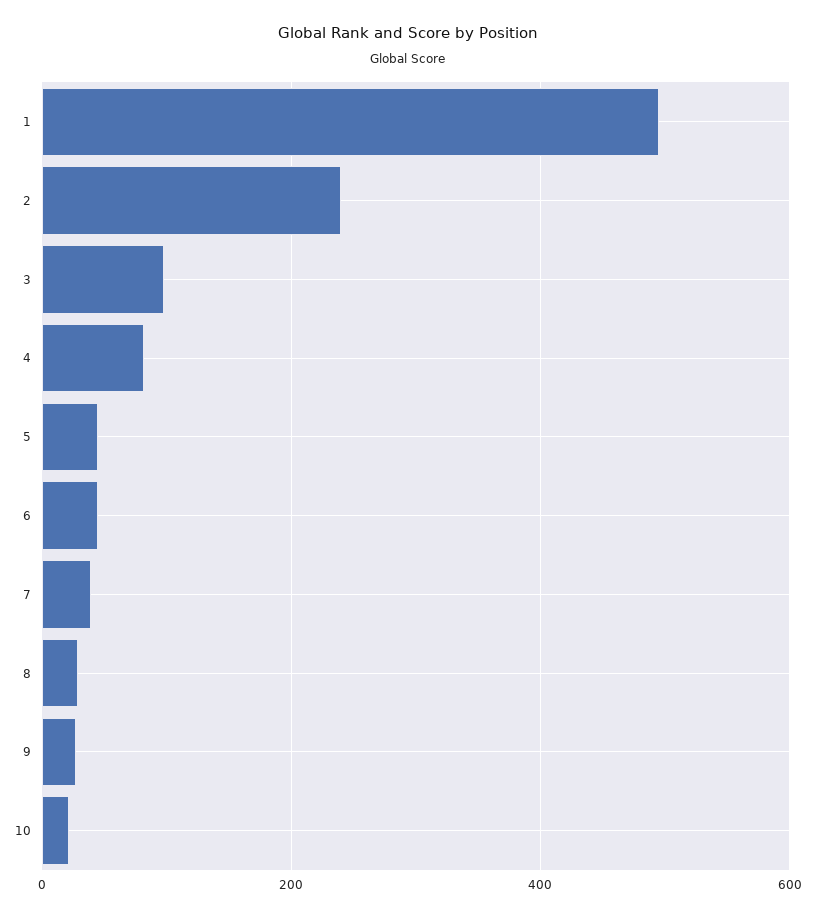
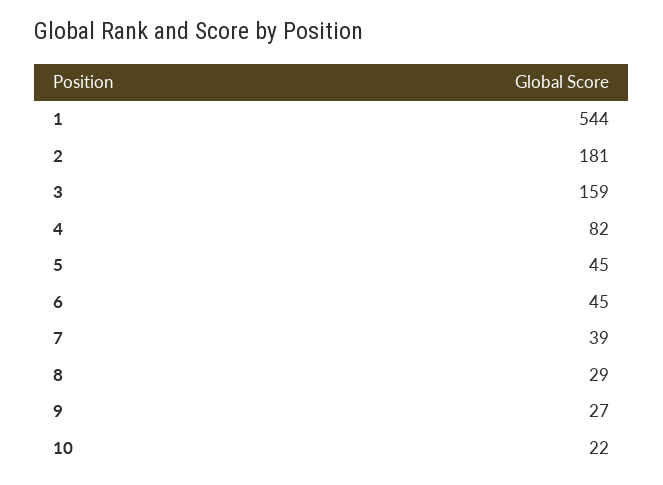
  {
-   "1": 500,
+   "1": 544,
-   "2": 240,
+   "2": 181,
-   "3": 100,
+   "3": 159,
    "4": 82,
    "5": 45,
    "6": 45,
    "7": 39,
    "8": 29,
    "9": 27,
    "10": 22
  }

